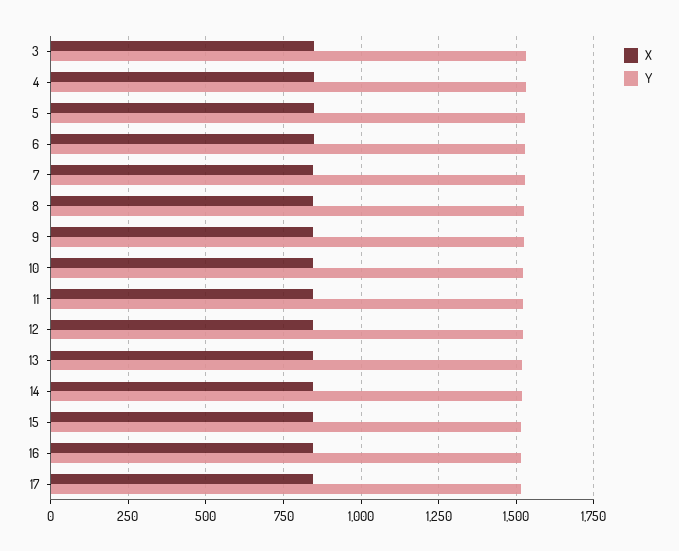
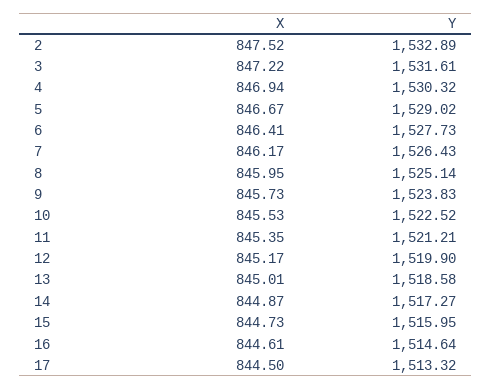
  {
    "X": {
      "3": 847.22,
      "4": 846.94,
      "5": 846.67,
      "6": 846.41,
      "7": 846.17,
      "8": 845.95,
      "9": 845.73,
      "10": 845.53,
      "11": 845.35,
      "12": 845.17,
      "13": 845.01,
      "14": 844.87,
      "15": 844.73,
      "16": 844.61,
-     "17": 844.5
+     "17": 844.5,
+     "2": 847.52
    },
    "Y": {
      "3": 1531.61,
      "4": 1530.32,
      "5": 1529.02,
      "6": 1527.73,
      "7": 1526.43,
      "8": 1525.14,
      "9": 1523.83,
      "10": 1522.52,
      "11": 1521.21,
      "12": 1519.9,
      "13": 1518.58,
      "14": 1517.27,
      "15": 1515.95,
      "16": 1514.64,
-     "17": 1513.32
+     "17": 1513.32,
+     "2": 1532.89
    }
  }

